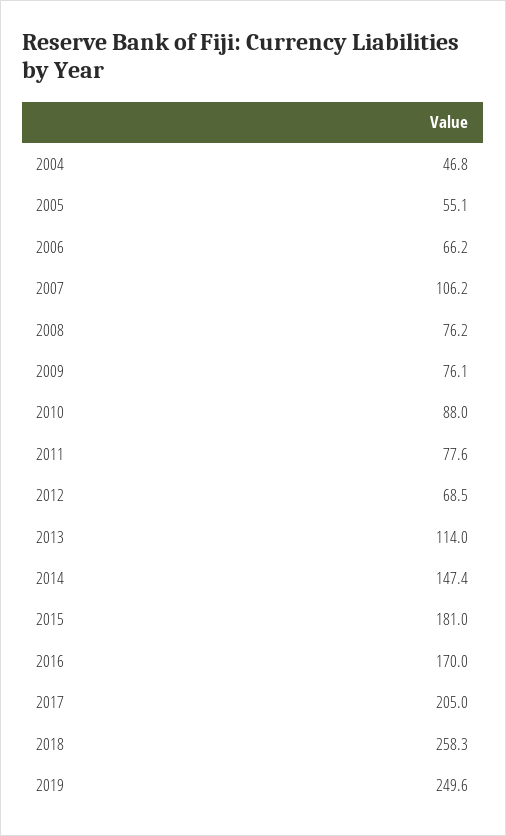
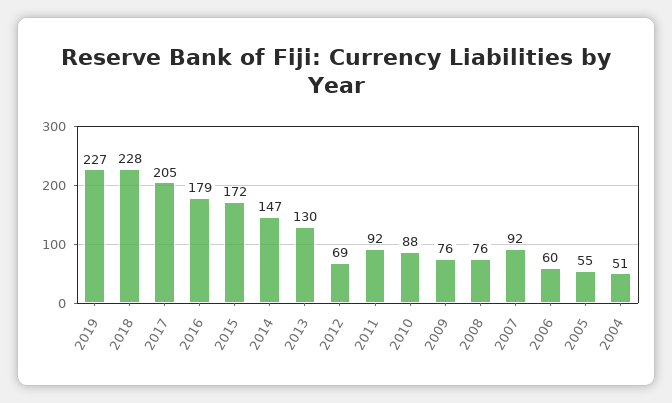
  {
-   "2004": 46.8,
+   "2004": 51,
    "2005": 55.1,
-   "2006": 66.2,
+   "2006": 60,
-   "2007": 106.2,
+   "2007": 92,
    "2008": 76.2,
    "2009": 76.1,
    "2010": 88,
-   "2011": 77.6,
+   "2011": 92,
    "2012": 68.5,
-   "2013": 114,
+   "2013": 130,
    "2014": 147.4,
-   "2015": 181,
+   "2015": 172,
-   "2016": 170,
+   "2016": 179,
    "2017": 205,
-   "2018": 258.3,
+   "2018": 228,
-   "2019": 249.6
+   "2019": 227
  }

